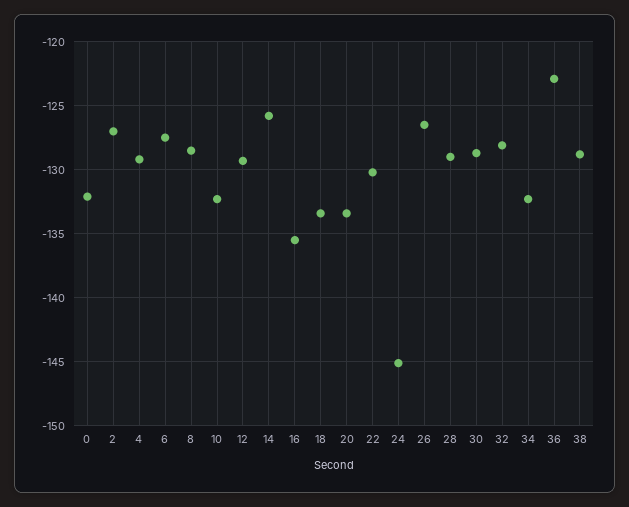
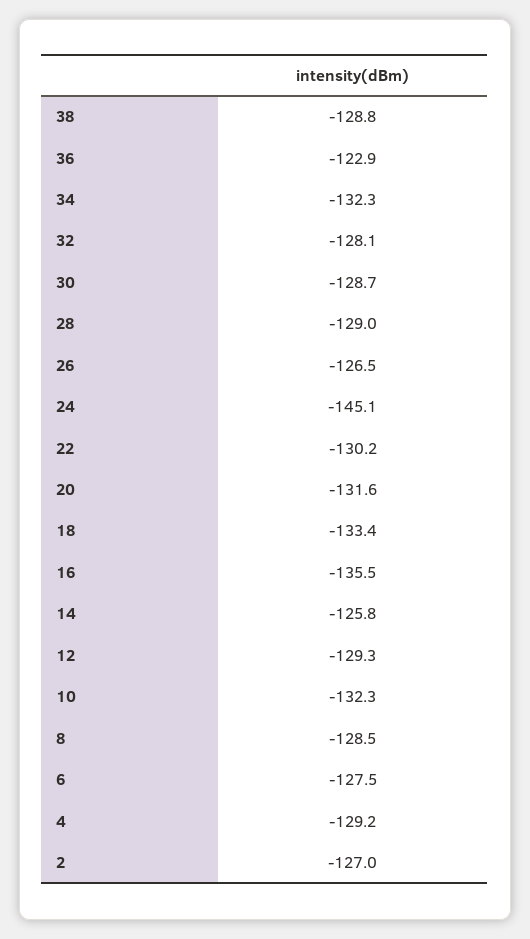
  {
-   "0": -132,
    "2": -127,
    "4": -129.2,
    "6": -127.5,
    "8": -128.5,
    "10": -132.3,
    "12": -129.3,
    "14": -125.8,
    "16": -135.5,
    "18": -133.4,
-   "20": -133.5,
+   "20": -131.6,
    "22": -130.2,
    "24": -145.1,
    "26": -126.5,
    "28": -129,
    "30": -128.7,
    "32": -128.1,
    "34": -132.3,
    "36": -122.9,
    "38": -128.8
  }

